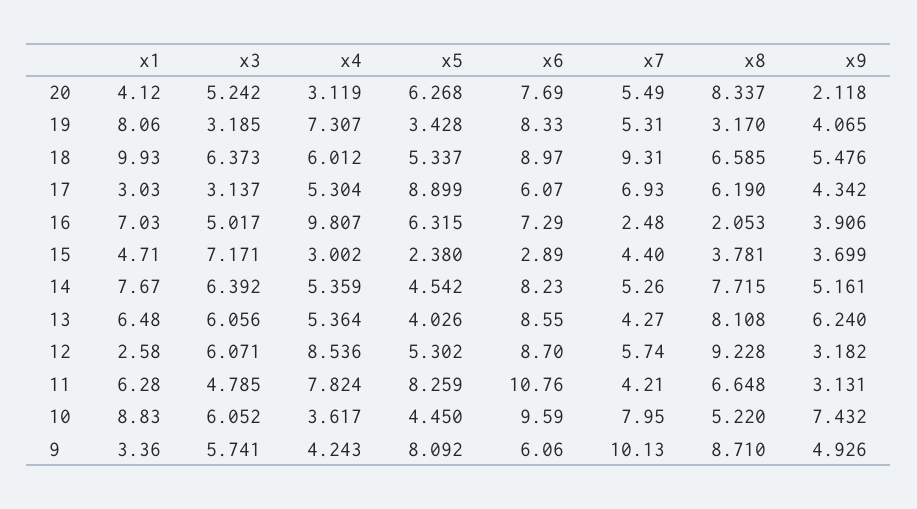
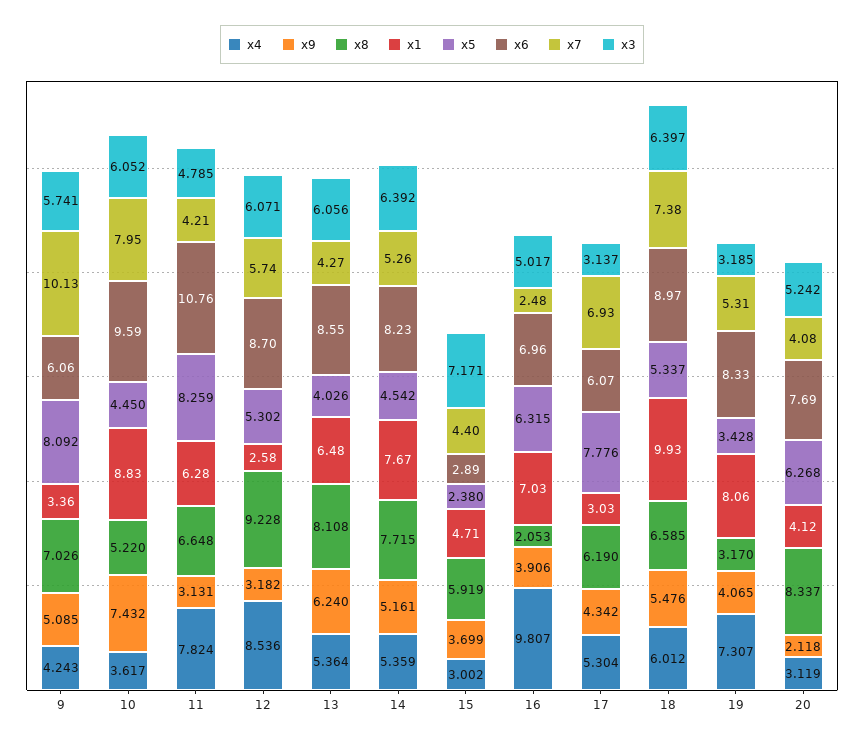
  {
    "x1": {
      "20": 4.12,
      "19": 8.06,
      "18": 9.93,
      "17": 3.03,
      "16": 7.03,
      "15": 4.71,
      "14": 7.67,
      "13": 6.48,
      "12": 2.58,
      "11": 6.28,
      "10": 8.83,
      "9": 3.36
    },
    "x3": {
      "20": 5.242,
      "19": 3.185,
-     "18": 6.373,
+     "18": 6.397,
      "17": 3.137,
      "16": 5.017,
      "15": 7.171,
      "14": 6.392,
      "13": 6.056,
      "12": 6.071,
      "11": 4.785,
      "10": 6.052,
      "9": 5.741
    },
    "x4": {
      "20": 3.119,
      "19": 7.307,
      "18": 6.012,
      "17": 5.304,
      "16": 9.807,
      "15": 3.002,
      "14": 5.359,
      "13": 5.364,
      "12": 8.536,
      "11": 7.824,
      "10": 3.617,
      "9": 4.243
    },
    "x5": {
      "20": 6.268,
      "19": 3.428,
      "18": 5.337,
-     "17": 8.899,
+     "17": 7.776,
      "16": 6.315,
      "15": 2.38,
      "14": 4.542,
      "13": 4.026,
      "12": 5.302,
      "11": 8.259,
      "10": 4.45,
      "9": 8.092
    },
    "x6": {
      "20": 7.69,
      "19": 8.33,
      "18": 8.97,
      "17": 6.07,
-     "16": 7.29,
+     "16": 6.96,
      "15": 2.89,
      "14": 8.23,
      "13": 8.55,
      "12": 8.7,
      "11": 10.76,
      "10": 9.59,
      "9": 6.06
    },
    "x7": {
-     "20": 5.49,
+     "20": 4.08,
      "19": 5.31,
-     "18": 9.31,
+     "18": 7.38,
      "17": 6.93,
      "16": 2.48,
      "15": 4.4,
      "14": 5.26,
      "13": 4.27,
      "12": 5.74,
      "11": 4.21,
      "10": 7.95,
      "9": 10.13
    },
    "x8": {
      "20": 8.337,
      "19": 3.17,
      "18": 6.585,
      "17": 6.19,
      "16": 2.053,
-     "15": 3.781,
+     "15": 5.919,
      "14": 7.715,
      "13": 8.108,
      "12": 9.228,
      "11": 6.648,
      "10": 5.22,
-     "9": 8.71
+     "9": 7.026
    },
    "x9": {
      "20": 2.118,
      "19": 4.065,
      "18": 5.476,
      "17": 4.342,
      "16": 3.906,
      "15": 3.699,
      "14": 5.161,
      "13": 6.24,
      "12": 3.182,
      "11": 3.131,
      "10": 7.432,
-     "9": 4.926
+     "9": 5.085
    }
  }

